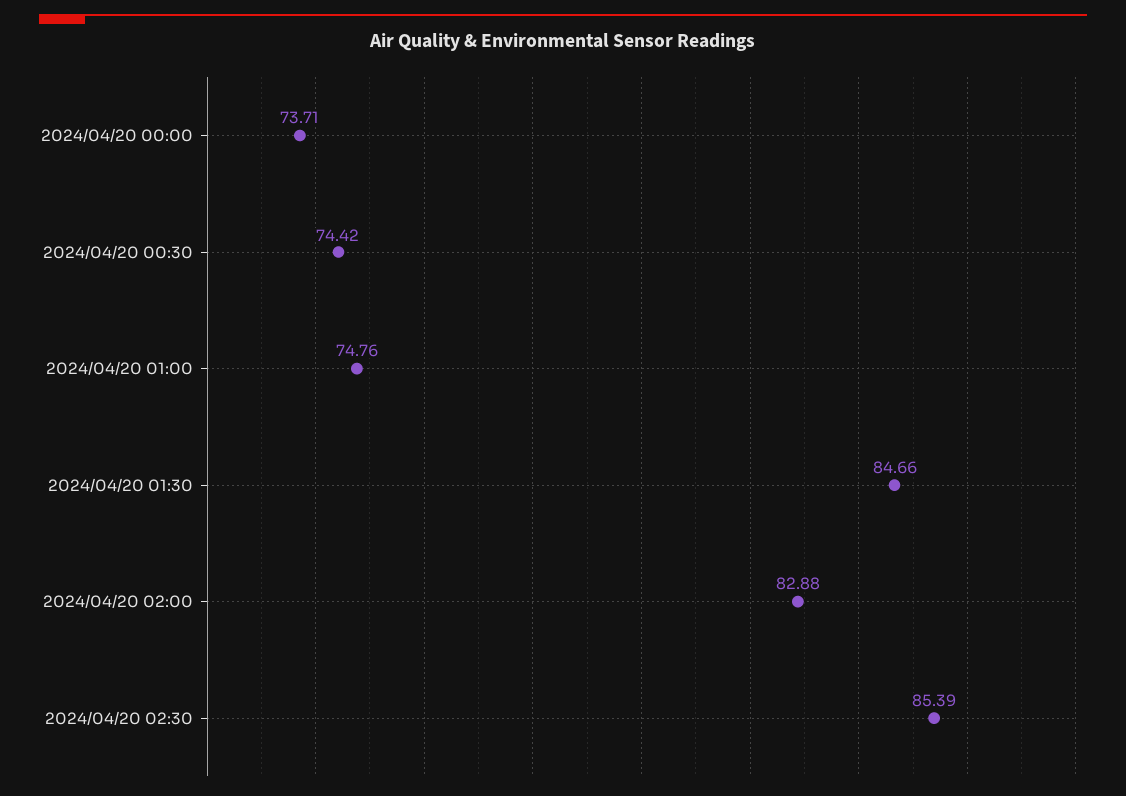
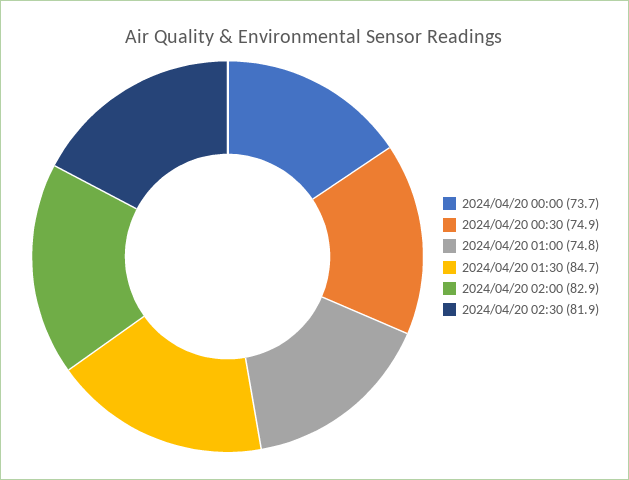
  {
    "2024/04/20 00:00": 73.71,
-   "2024/04/20 00:30": 74.42,
+   "2024/04/20 00:30": 74.9,
    "2024/04/20 01:00": 74.76,
    "2024/04/20 01:30": 84.66,
    "2024/04/20 02:00": 82.88,
-   "2024/04/20 02:30": 85.39
+   "2024/04/20 02:30": 81.9
  }

